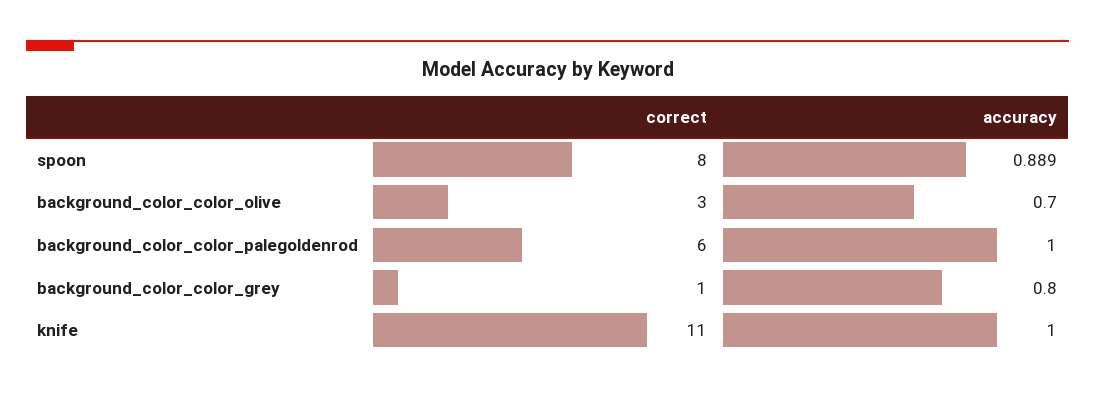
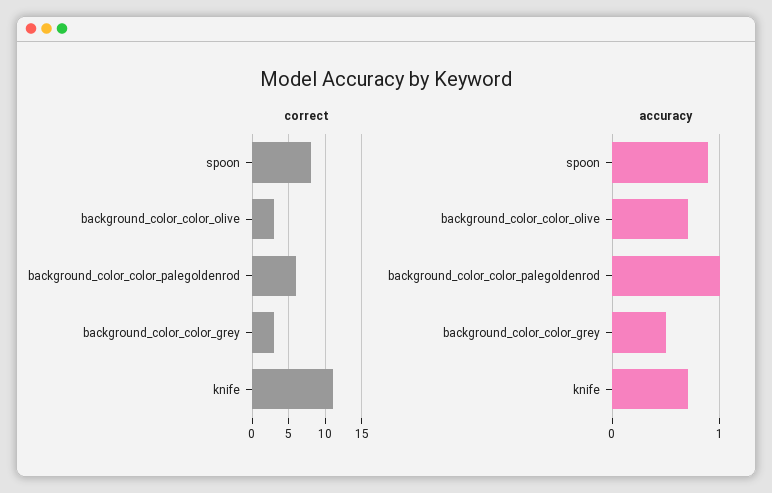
  {
    "correct": {
      "spoon": 8,
      "background_color_color_olive": 3,
      "background_color_color_palegoldenrod": 6,
-     "background_color_color_grey": 1,
+     "background_color_color_grey": 3,
      "knife": 11
    },
    "accuracy": {
      "spoon": 0.889,
      "background_color_color_olive": 0.7,
      "background_color_color_palegoldenrod": 1,
-     "background_color_color_grey": 0.8,
+     "background_color_color_grey": 0.5,
-     "knife": 1
+     "knife": 0.7
    }
  }

